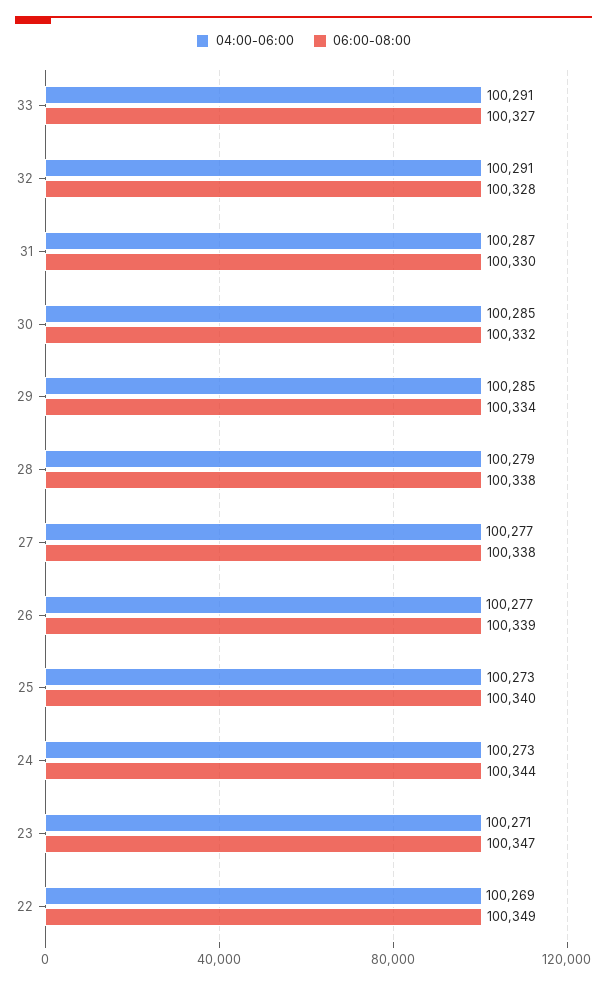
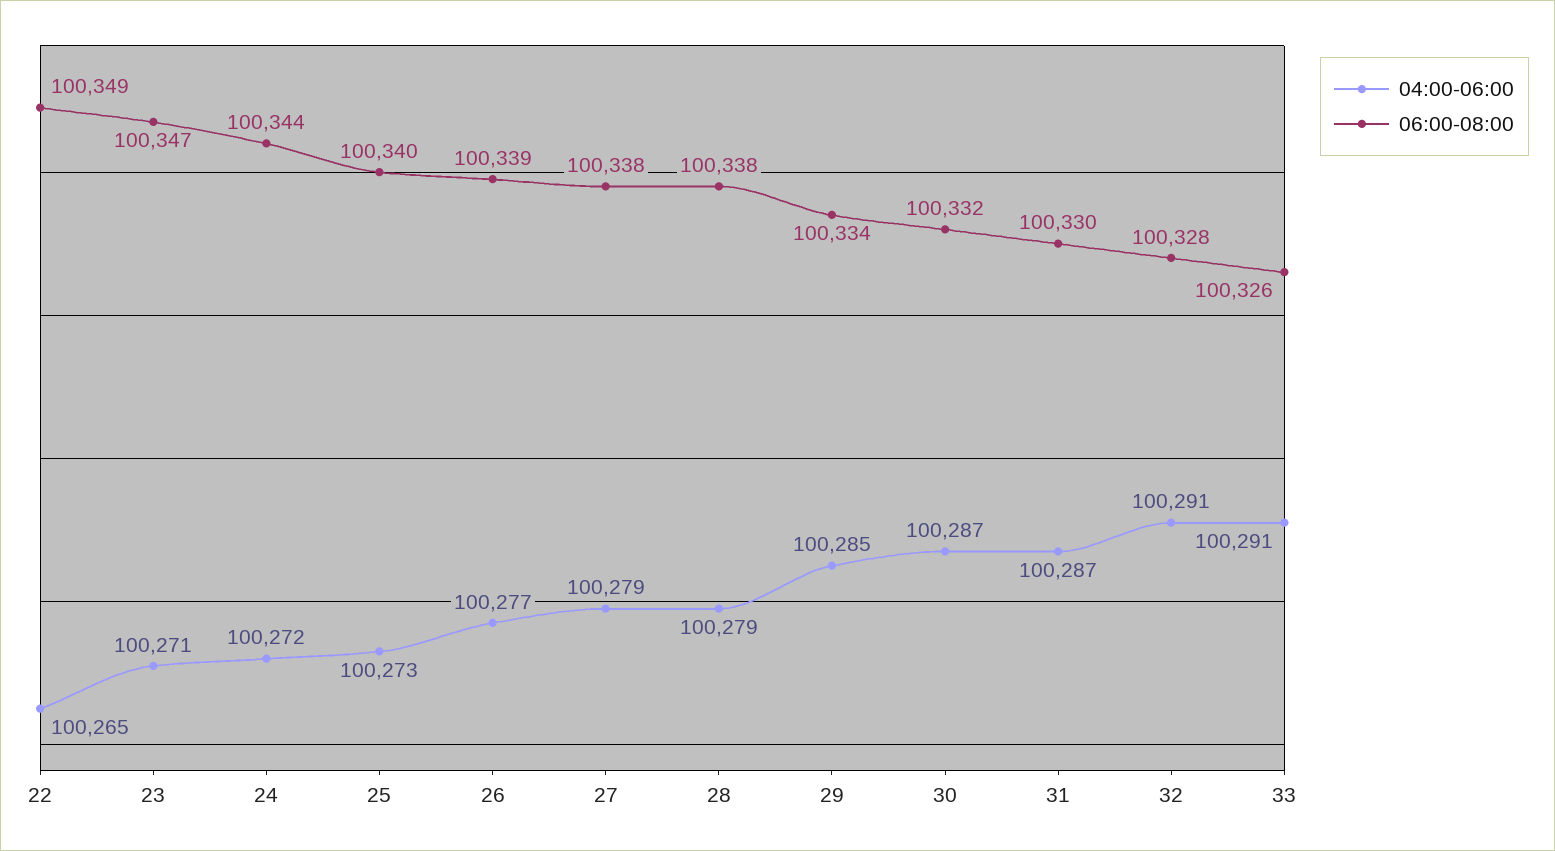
  {
    "04:00-06:00": {
      "33": 100291,
      "32": 100291,
      "31": 100287,
-     "30": 100285,
+     "30": 100287,
      "29": 100285,
      "28": 100279,
-     "27": 100277,
+     "27": 100279,
      "26": 100277,
      "25": 100273,
-     "24": 100273,
+     "24": 100272,
      "23": 100271,
-     "22": 100269
+     "22": 100265
    },
    "06:00-08:00": {
-     "33": 100327,
+     "33": 100326,
      "32": 100328,
      "31": 100330,
      "30": 100332,
      "29": 100334,
      "28": 100338,
      "27": 100338,
      "26": 100339,
      "25": 100340,
      "24": 100344,
      "23": 100347,
      "22": 100349
    }
  }

